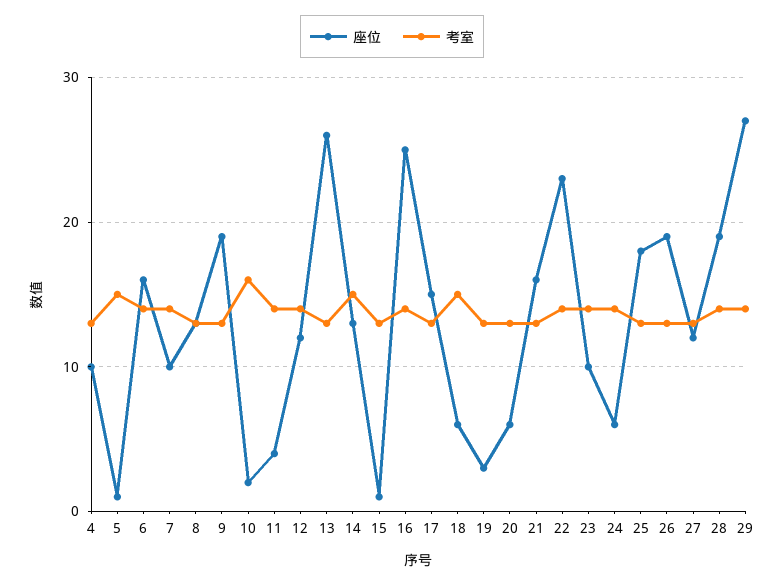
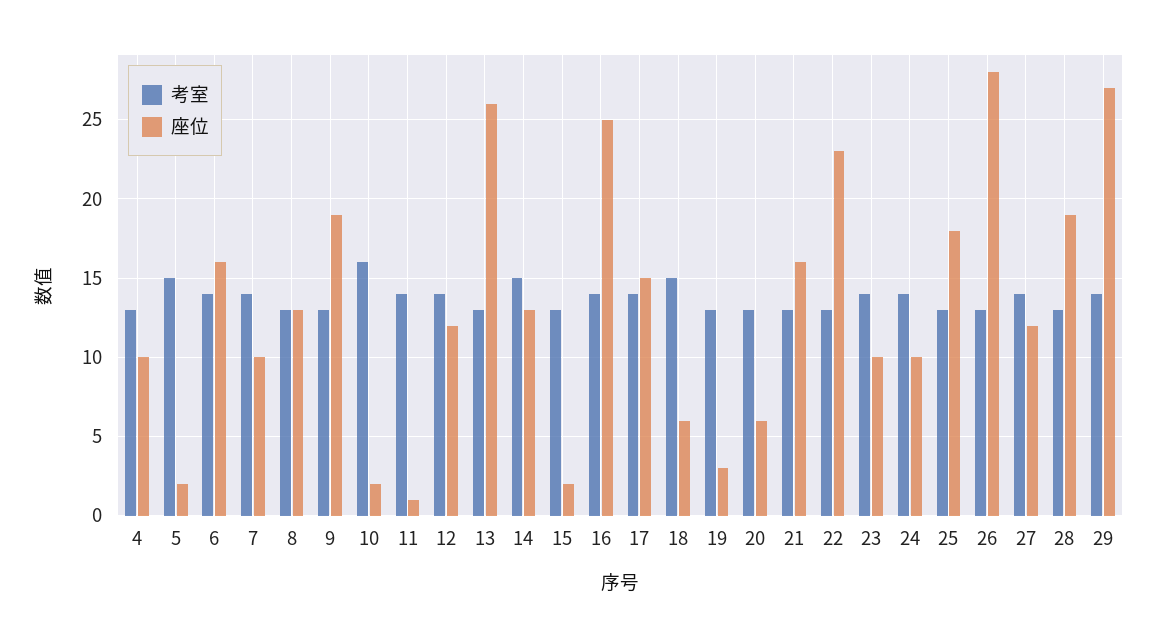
  {
    "座位": {
      "4": 10,
-     "5": 1,
+     "5": 2,
      "6": 16,
      "7": 10,
      "8": 13,
      "9": 19,
      "10": 2,
-     "11": 4,
+     "11": 1,
      "12": 12,
      "13": 26,
      "14": 13,
-     "15": 1,
+     "15": 2,
      "16": 25,
      "17": 15,
      "18": 6,
      "19": 3,
      "20": 6,
      "21": 16,
      "22": 23,
      "23": 10,
-     "24": 6,
+     "24": 10,
      "25": 18,
-     "26": 19,
+     "26": 28,
      "27": 12,
      "28": 19,
      "29": 27
    },
    "考室": {
      "4": 13,
      "5": 15,
      "6": 14,
      "7": 14,
      "8": 13,
      "9": 13,
      "10": 16,
      "11": 14,
      "12": 14,
      "13": 13,
      "14": 15,
      "15": 13,
      "16": 14,
-     "17": 13,
+     "17": 14,
      "18": 15,
      "19": 13,
      "20": 13,
      "21": 13,
-     "22": 14,
+     "22": 13,
      "23": 14,
      "24": 14,
      "25": 13,
      "26": 13,
-     "27": 13,
+     "27": 14,
-     "28": 14,
+     "28": 13,
      "29": 14
    }
  }

